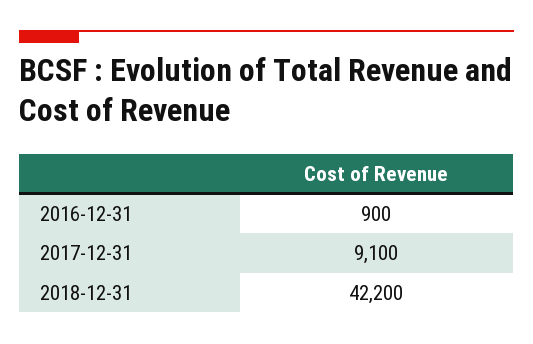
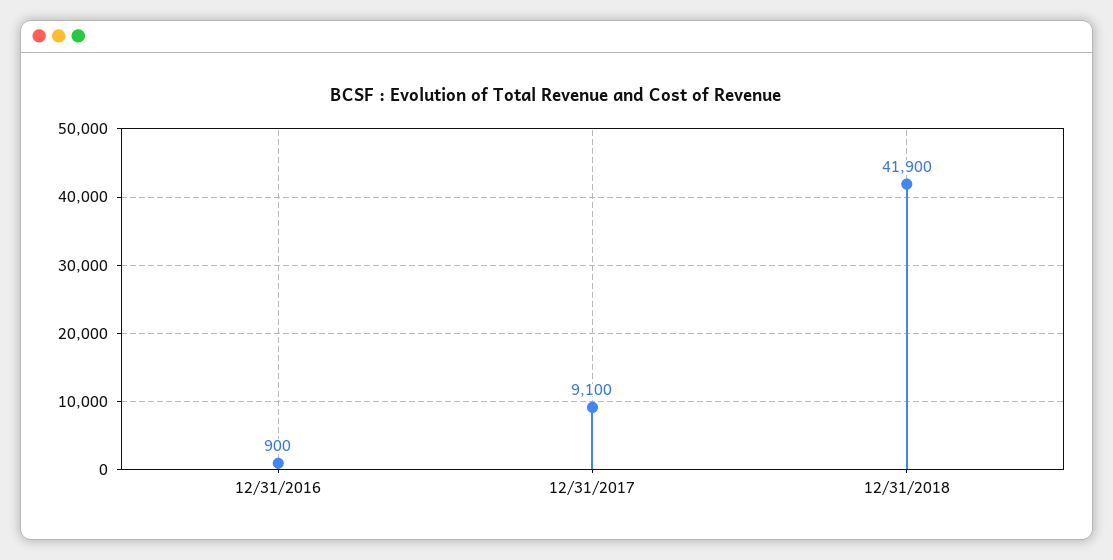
  {
    "2016-12-31": 900,
    "2017-12-31": 9100,
-   "2018-12-31": 42200
+   "2018-12-31": 41900
  }

